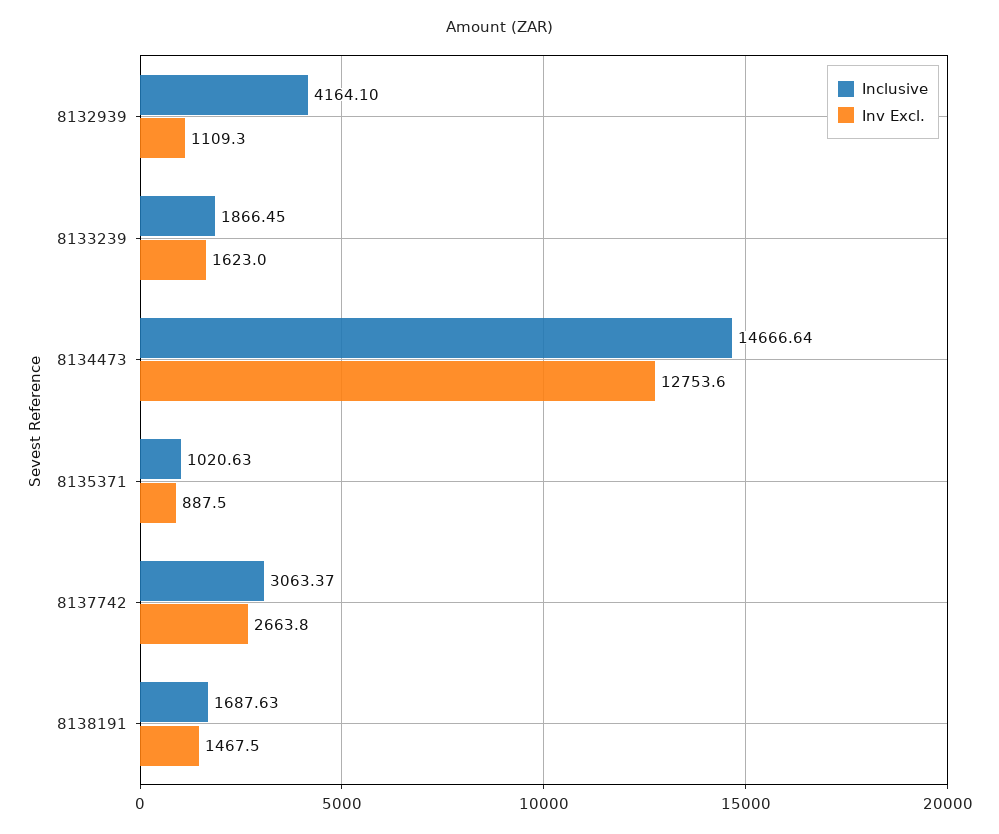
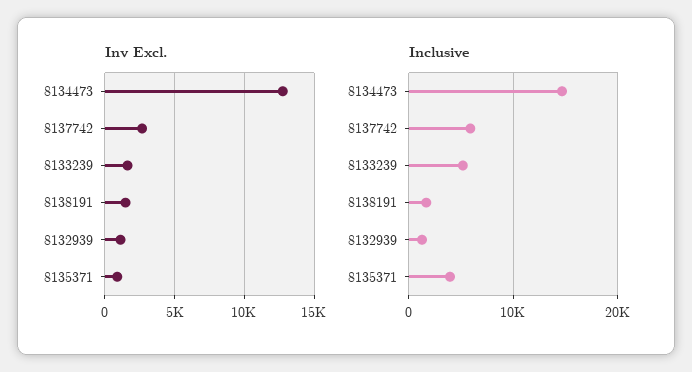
  {
    "Inclusive": {
-     "8132939": 4164.1,
+     "8132939": 1000,
-     "8133239": 1866.45,
+     "8133239": 5000,
      "8134473": 14666.64,
-     "8135371": 1020.63,
+     "8135371": 4000,
-     "8137742": 3063.37,
+     "8137742": 6000,
      "8138191": 1687.63
    },
    "Inv Excl.": {
      "8132939": 1109.3,
      "8133239": 1623,
      "8134473": 12753.6,
      "8135371": 887.5,
      "8137742": 2663.8,
      "8138191": 1467.5
    }
  }

